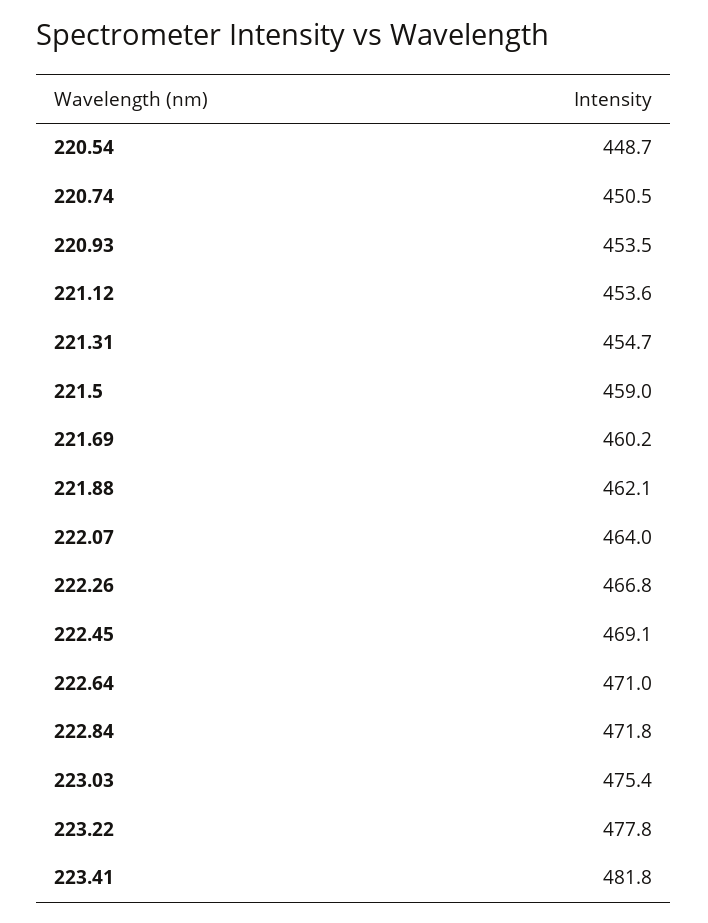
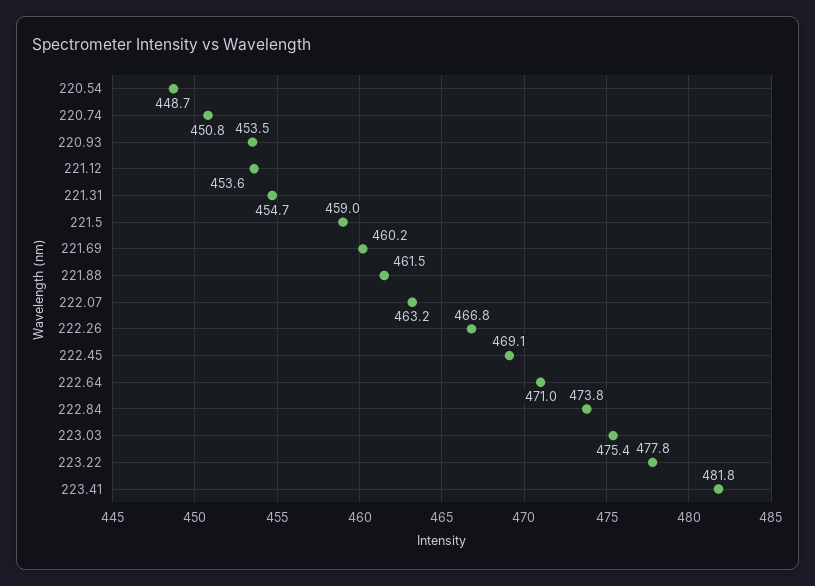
  {
    "220.54": 448.7,
-   "220.74": 450.5,
+   "220.74": 450.8,
    "220.93": 453.5,
    "221.12": 453.6,
    "221.31": 454.7,
    "221.5": 459,
    "221.69": 460.2,
-   "221.88": 462.1,
+   "221.88": 461.5,
-   "222.07": 464,
+   "222.07": 463.2,
    "222.26": 466.8,
    "222.45": 469.1,
    "222.64": 471,
-   "222.84": 471.8,
+   "222.84": 473.8,
    "223.03": 475.4,
    "223.22": 477.8,
    "223.41": 481.8
  }

